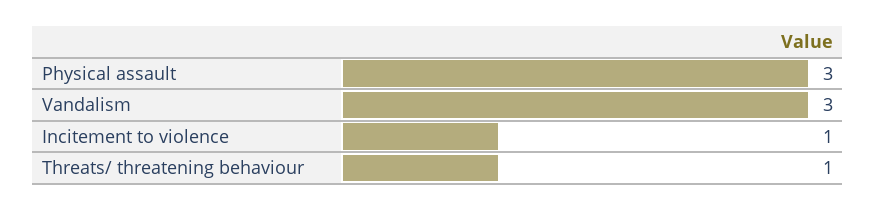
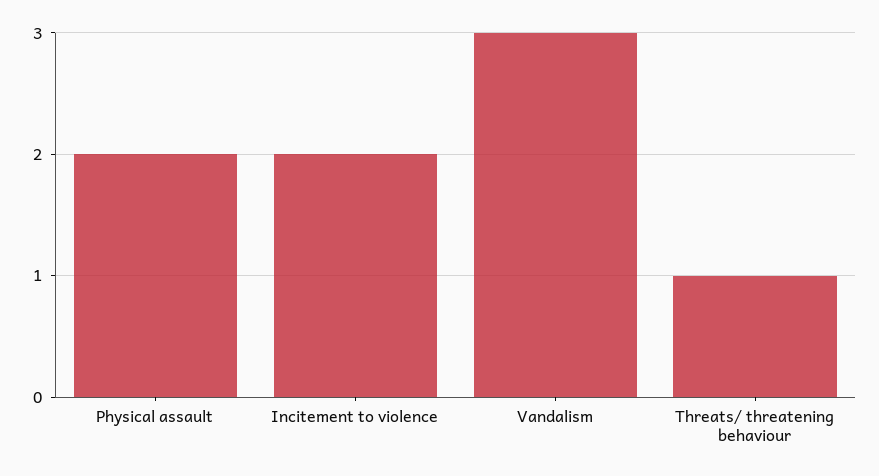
  {
-   "Physical assault": 3,
+   "Physical assault": 2,
    "Vandalism": 3,
-   "Incitement to violence": 1,
+   "Incitement to violence": 2,
    "Threats/ threatening behaviour": 1
  }

